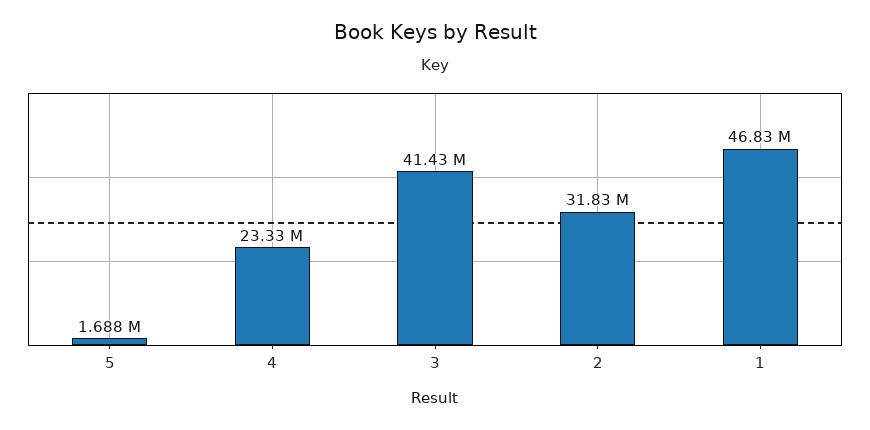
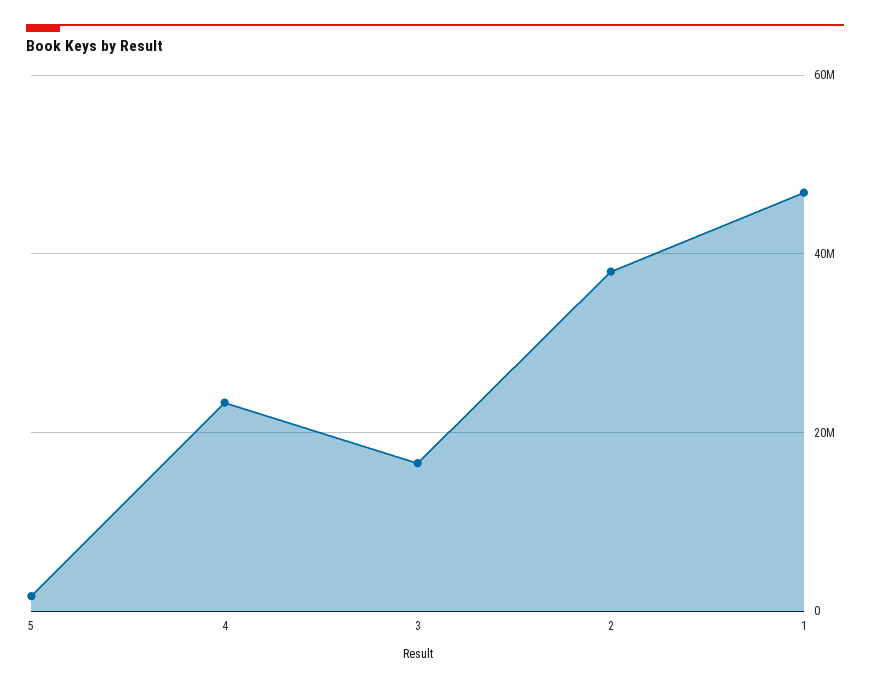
  {
    "5": 1688000,
    "4": 23330000,
-   "3": 41430000,
+   "3": 16000000,
-   "2": 31830000,
+   "2": 38000000,
    "1": 46830000
  }

